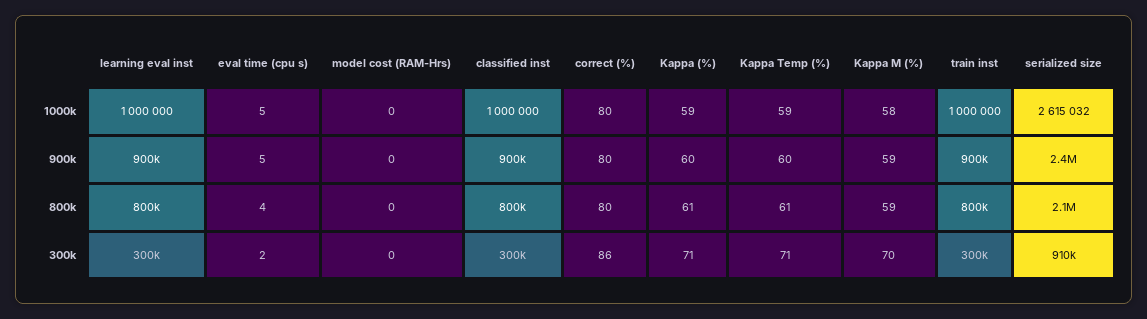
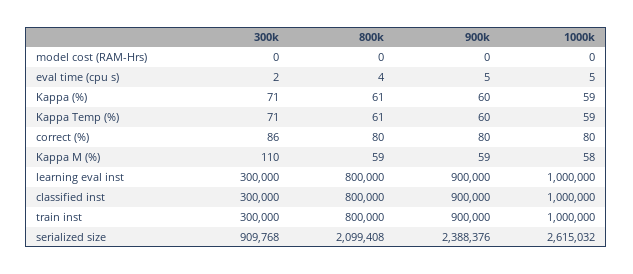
  {
    "learning eval inst": {
      "1000k": 1000000,
      "900k": 900000,
      "800k": 800000,
      "300k": 300000
    },
    "eval time (cpu s)": {
      "1000k": 5,
      "900k": 5,
      "800k": 4,
      "300k": 2
    },
    "model cost (RAM-Hrs)": {
      "1000k": 0,
      "900k": 0,
      "800k": 0,
      "300k": 0
    },
    "classified inst": {
      "1000k": 1000000,
      "900k": 900000,
      "800k": 800000,
      "300k": 300000
    },
    "correct (%)": {
      "1000k": 80,
      "900k": 80,
      "800k": 80,
      "300k": 86
    },
    "Kappa (%)": {
      "1000k": 59,
      "900k": 60,
      "800k": 61,
      "300k": 71
    },
    "Kappa Temp (%)": {
      "1000k": 59,
      "900k": 60,
      "800k": 61,
      "300k": 71
    },
    "Kappa M (%)": {
      "1000k": 58,
      "900k": 59,
      "800k": 59,
-     "300k": 70
+     "300k": 110
    },
    "train inst": {
      "1000k": 1000000,
      "900k": 900000,
      "800k": 800000,
      "300k": 300000
    },
    "serialized size": {
      "1000k": 2615032,
      "900k": 2388376,
      "800k": 2099408,
      "300k": 909768
    }
  }

